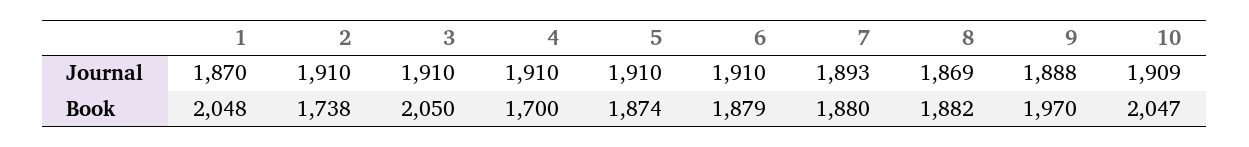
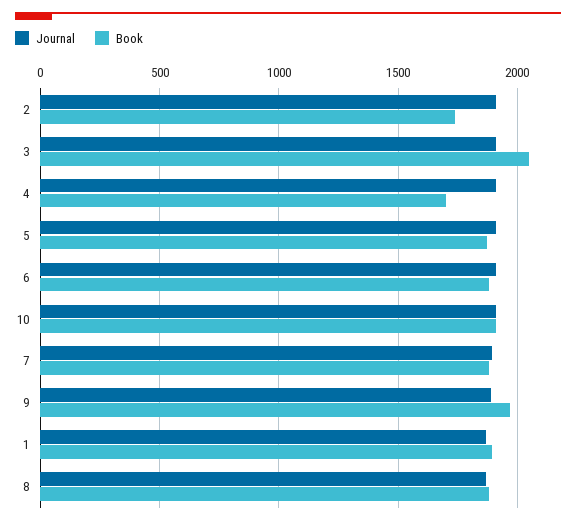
  {
    "Journal": {
      "1": 1870,
      "2": 1910,
      "3": 1910,
      "4": 1910,
      "5": 1910,
      "6": 1910,
      "7": 1893,
      "8": 1869,
      "9": 1888,
      "10": 1909
    },
    "Book": {
-     "1": 2048,
+     "1": 1900,
      "2": 1738,
      "3": 2050,
      "4": 1700,
      "5": 1874,
      "6": 1879,
      "7": 1880,
      "8": 1882,
      "9": 1970,
-     "10": 2047
+     "10": 1900
    }
  }

